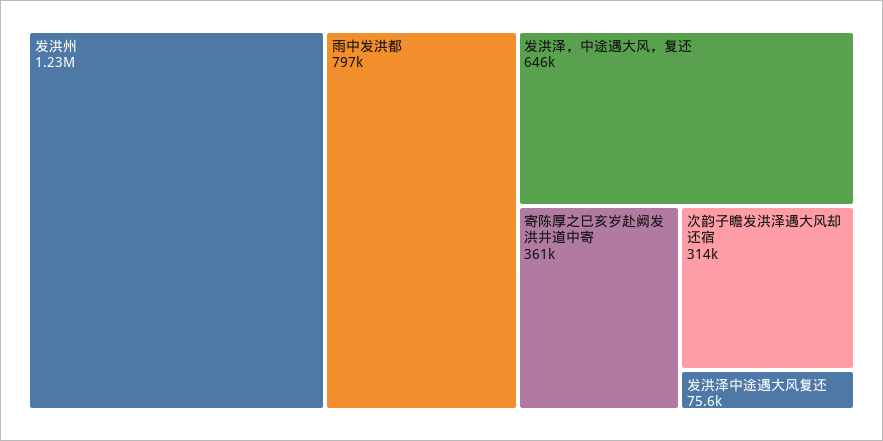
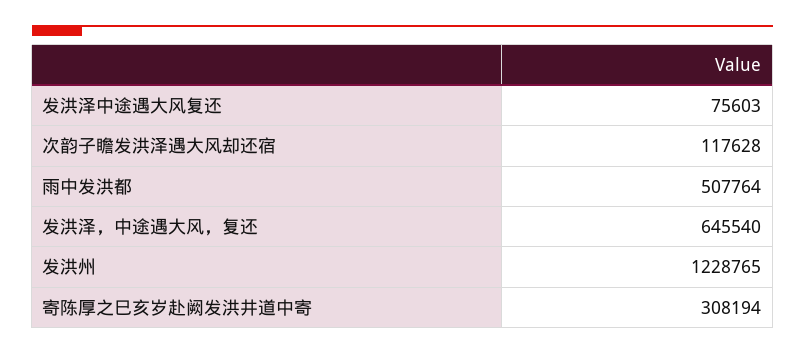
  {
    "发洪州": 1228765,
-   "雨中发洪都": 797000,
+   "雨中发洪都": 507764,
    "发洪泽，中途遇大风，复还": 645540,
-   "寄陈厚之巳亥岁赴阙发洪井道中寄": 361000,
+   "寄陈厚之巳亥岁赴阙发洪井道中寄": 308194,
-   "次韵子瞻发洪泽遇大风却还宿": 314000,
+   "次韵子瞻发洪泽遇大风却还宿": 117628,
    "发洪泽中途遇大风复还": 75603
  }

